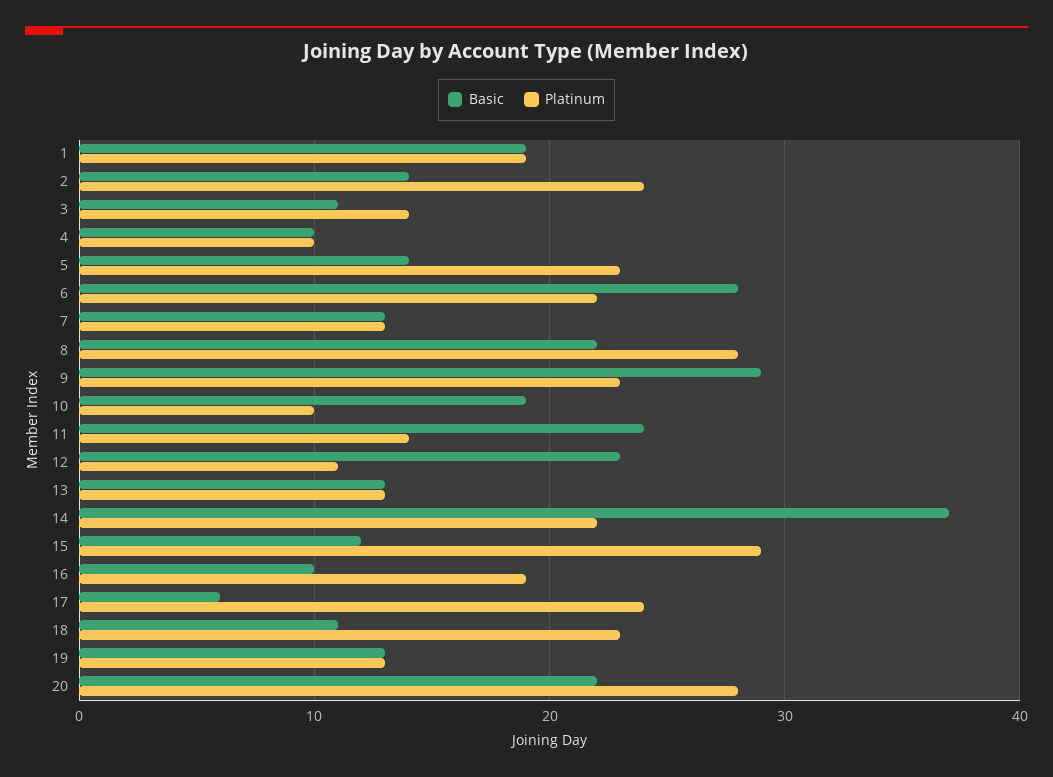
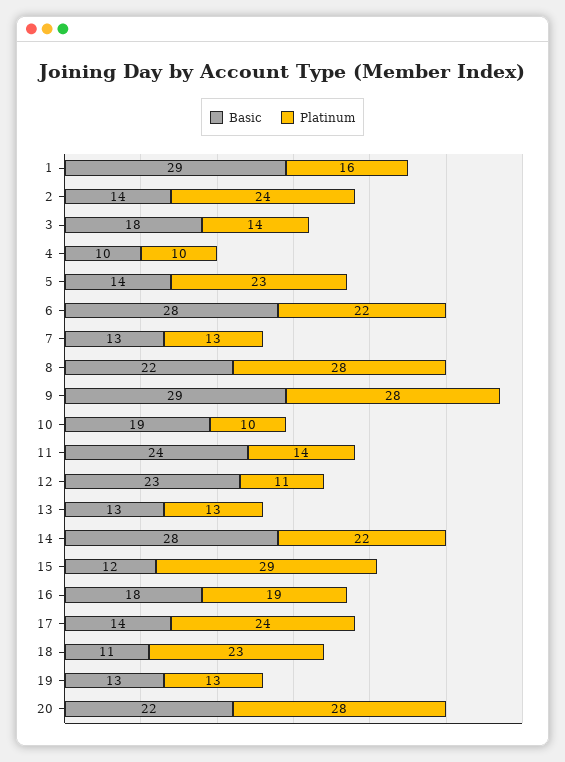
  {
    "Basic": {
-     "1": 19,
+     "1": 29,
      "2": 14,
-     "3": 11,
+     "3": 18,
      "4": 10,
      "5": 14,
      "6": 28,
      "7": 13,
      "8": 22,
      "9": 29,
      "10": 19,
      "11": 24,
      "12": 23,
      "13": 13,
-     "14": 37,
+     "14": 28,
      "15": 12,
-     "16": 10,
+     "16": 18,
-     "17": 6,
+     "17": 14,
      "18": 11,
      "19": 13,
      "20": 22
    },
    "Platinum": {
-     "1": 19,
+     "1": 16,
      "2": 24,
      "3": 14,
      "4": 10,
      "5": 23,
      "6": 22,
      "7": 13,
      "8": 28,
-     "9": 23,
+     "9": 28,
      "10": 10,
      "11": 14,
      "12": 11,
      "13": 13,
      "14": 22,
      "15": 29,
      "16": 19,
      "17": 24,
      "18": 23,
      "19": 13,
      "20": 28
    }
  }

